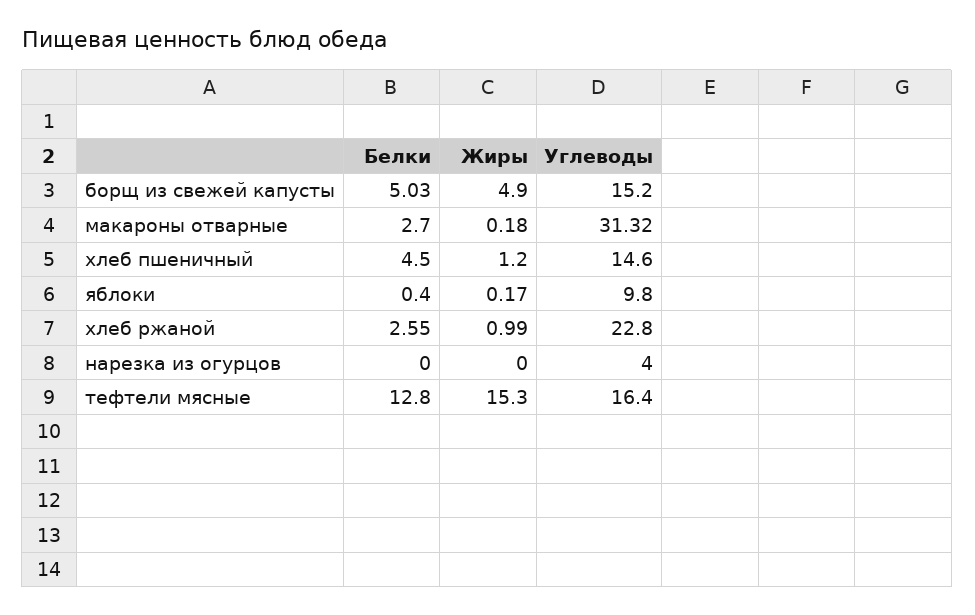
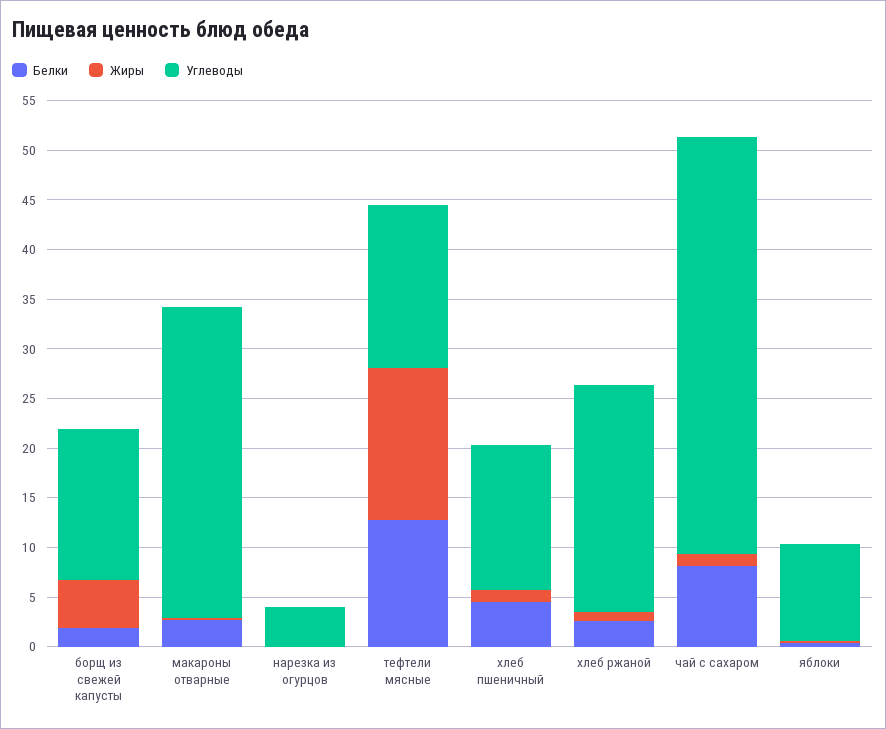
  {
    "Белки": {
-     "борщ из свежей капусты": 5.03,
+     "борщ из свежей капусты": 2,
      "макароны отварные": 2.7,
      "хлеб пшеничный": 4.5,
      "яблоки": 0.4,
      "хлеб ржаной": 2.55,
      "нарезка из огурцов": 0,
-     "тефтели мясные": 12.8
+     "тефтели мясные": 12.8,
+     "чай с сахаром": 8
    },
    "Жиры": {
      "борщ из свежей капусты": 4.9,
      "макароны отварные": 0.18,
      "хлеб пшеничный": 1.2,
      "яблоки": 0.17,
      "хлеб ржаной": 0.99,
      "нарезка из огурцов": 0,
-     "тефтели мясные": 15.3
+     "тефтели мясные": 15.3,
+     "чай с сахаром": 1
    },
    "Углеводы": {
      "борщ из свежей капусты": 15.2,
      "макароны отварные": 31.32,
      "хлеб пшеничный": 14.6,
      "яблоки": 9.8,
      "хлеб ржаной": 22.8,
      "нарезка из огурцов": 4,
-     "тефтели мясные": 16.4
+     "тефтели мясные": 16.4,
+     "чай с сахаром": 42
    }
  }

